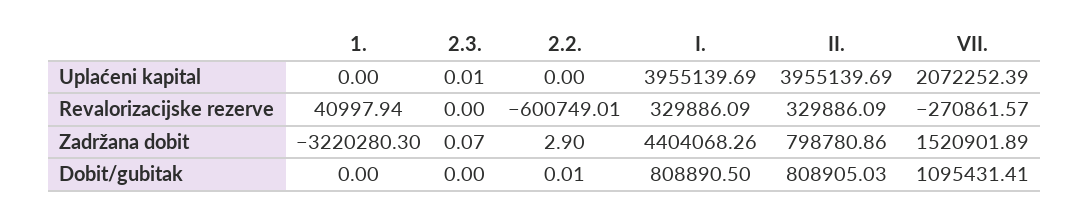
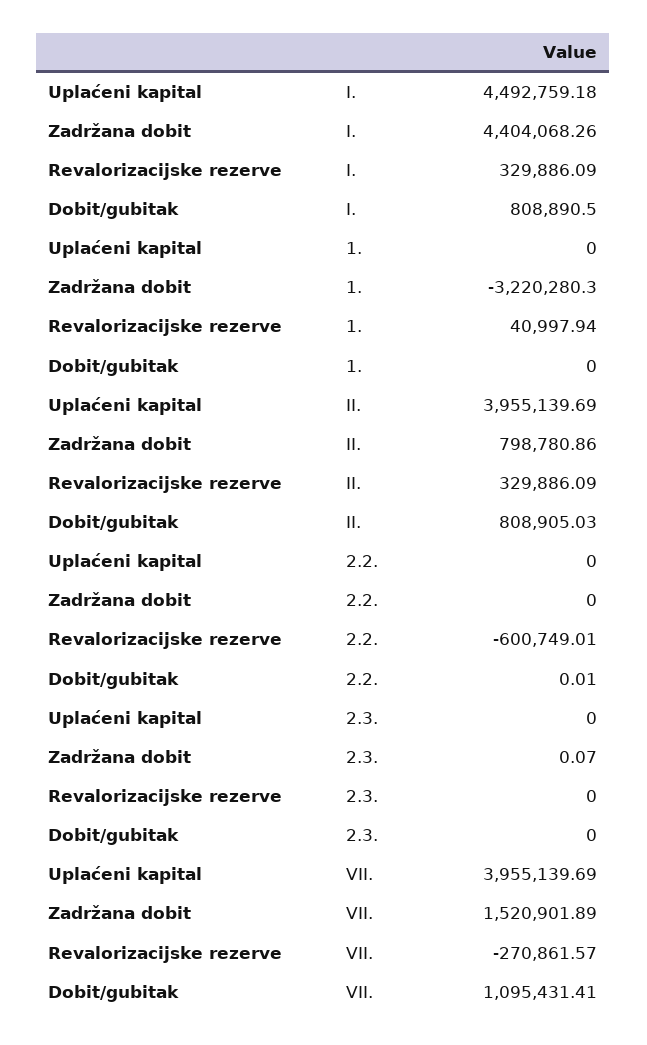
  {
    "1.": {
      "Uplaćeni kapital": 0,
      "Revalorizacijske rezerve": 40997.94,
      "Zadržana dobit": -3220280.3,
      "Dobit/gubitak": 0
    },
    "2.3.": {
-     "Uplaćeni kapital": 0.01,
+     "Uplaćeni kapital": 0,
      "Revalorizacijske rezerve": 0,
      "Zadržana dobit": 0.07,
      "Dobit/gubitak": 0
    },
    "2.2.": {
      "Uplaćeni kapital": 0,
      "Revalorizacijske rezerve": -600749.01,
-     "Zadržana dobit": 2.9,
+     "Zadržana dobit": 0,
      "Dobit/gubitak": 0.01
    },
    "I.": {
-     "Uplaćeni kapital": 3955139.69,
+     "Uplaćeni kapital": 4492759.18,
      "Revalorizacijske rezerve": 329886.09,
      "Zadržana dobit": 4404068.26,
      "Dobit/gubitak": 808890.5
    },
    "II.": {
      "Uplaćeni kapital": 3955139.69,
      "Revalorizacijske rezerve": 329886.09,
      "Zadržana dobit": 798780.86,
      "Dobit/gubitak": 808905.03
    },
    "VII.": {
-     "Uplaćeni kapital": 2072252.39,
+     "Uplaćeni kapital": 3955139.69,
      "Revalorizacijske rezerve": -270861.57,
      "Zadržana dobit": 1520901.89,
      "Dobit/gubitak": 1095431.41
    }
  }

